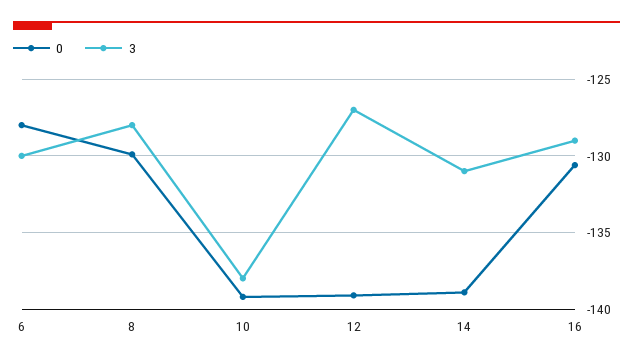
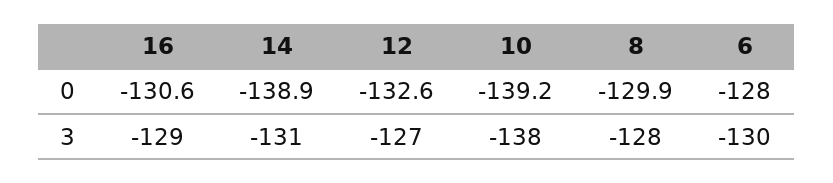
  {
    "0": {
      "6": -128,
      "8": -129.9,
      "10": -139.2,
-     "12": -139,
+     "12": -132.6,
      "14": -138.9,
      "16": -130.6
    },
    "3": {
      "6": -130,
      "8": -128,
      "10": -138,
      "12": -127,
      "14": -131,
      "16": -129
    }
  }

